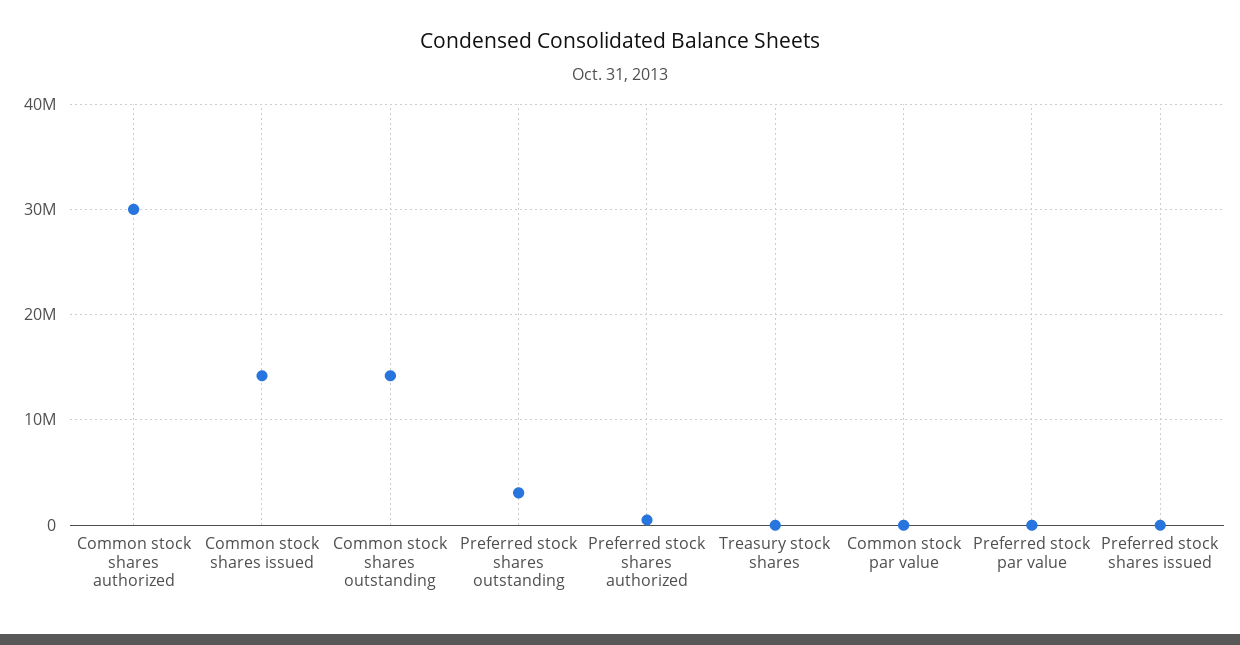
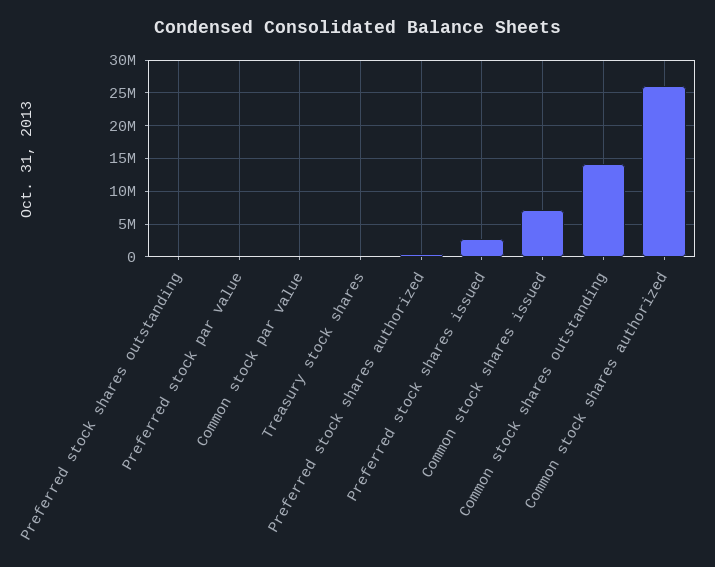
  {
-   "Common stock shares authorized": 30000000,
+   "Common stock shares authorized": 26000000,
-   "Common stock shares issued": 14000000,
+   "Common stock shares issued": 7000000,
    "Common stock shares outstanding": 14000000,
-   "Preferred stock shares outstanding": 3000000,
+   "Preferred stock shares outstanding": 0,
    "Preferred stock shares authorized": 1000000,
    "Treasury stock shares": 0,
    "Common stock par value": 0,
    "Preferred stock par value": 0,
-   "Preferred stock shares issued": 0
+   "Preferred stock shares issued": 3000000
  }

